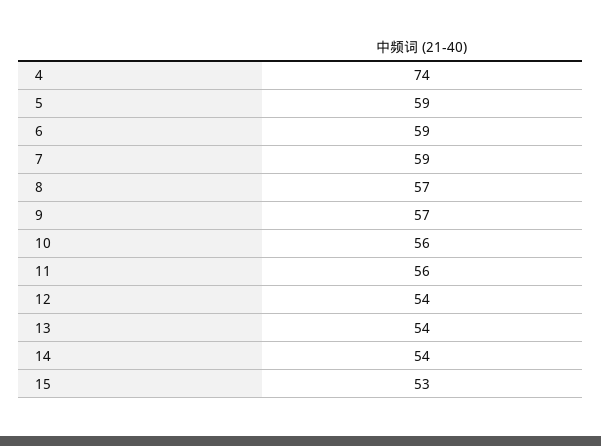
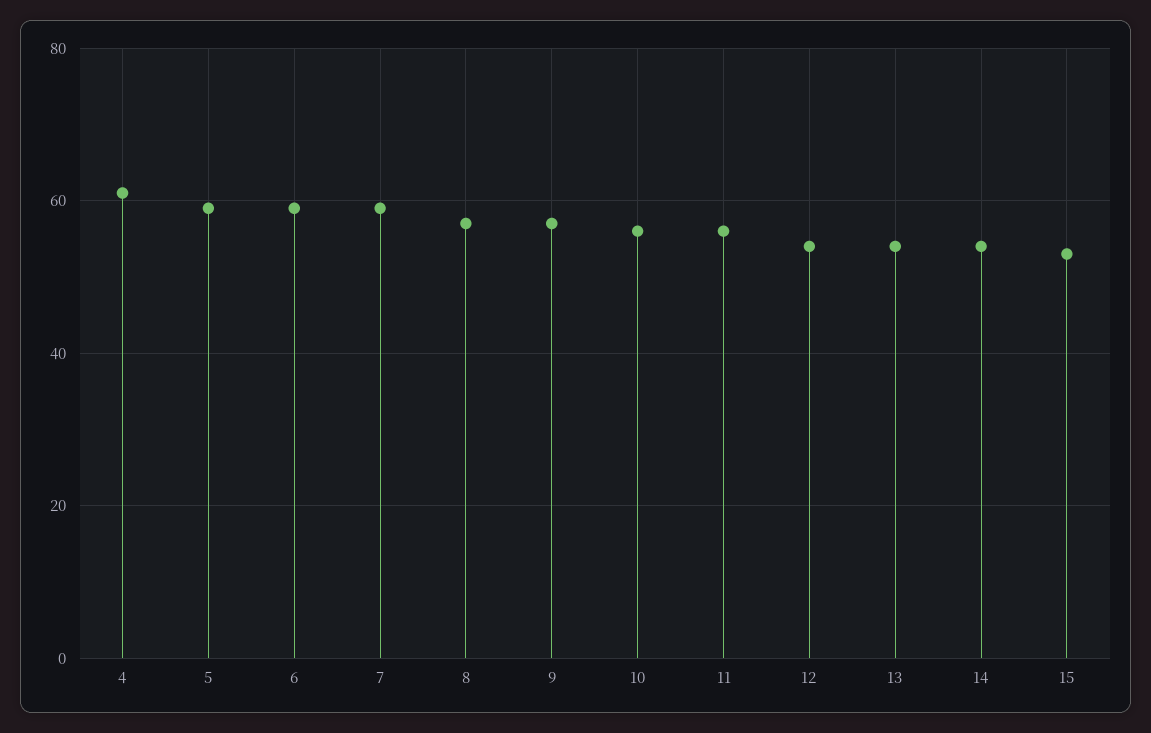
  {
-   "4": 74,
+   "4": 60,
    "5": 59,
    "6": 59,
    "7": 59,
    "8": 57,
    "9": 57,
    "10": 56,
    "11": 56,
    "12": 54,
    "13": 54,
    "14": 54,
    "15": 53
  }

